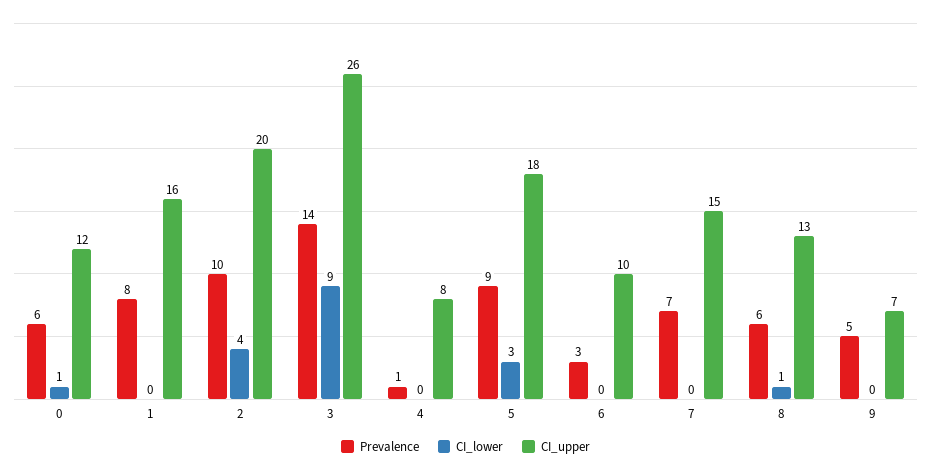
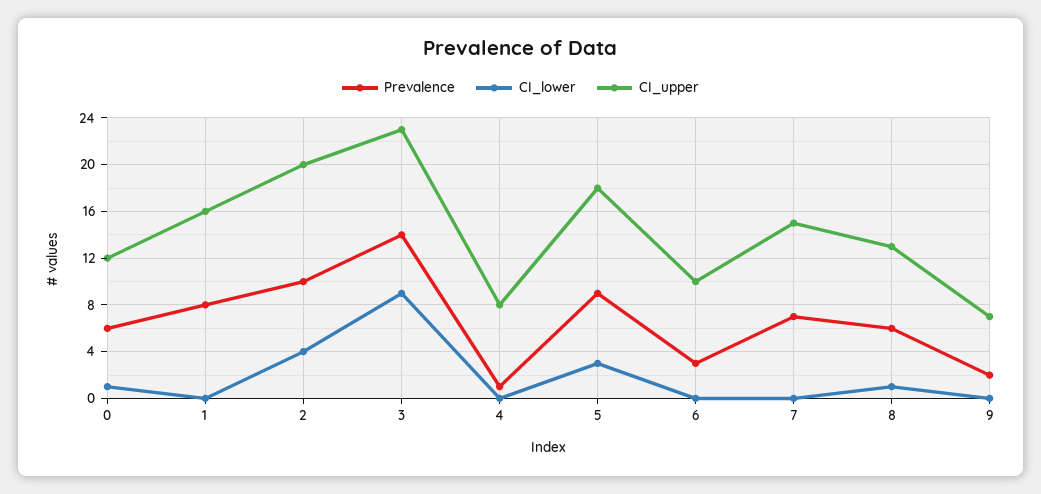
  {
    "Prevalence": {
      "0": 6,
      "1": 8,
      "2": 10,
      "3": 14,
      "4": 1,
      "5": 9,
      "6": 3,
      "7": 7,
      "8": 6,
-     "9": 5
+     "9": 2
    },
    "CI_lower": {
      "0": 1,
      "1": 0,
      "2": 4,
      "3": 9,
      "4": 0,
      "5": 3,
      "6": 0,
      "7": 0,
      "8": 1,
      "9": 0
    },
    "CI_upper": {
      "0": 12,
      "1": 16,
      "2": 20,
-     "3": 26,
+     "3": 23,
      "4": 8,
      "5": 18,
      "6": 10,
      "7": 15,
      "8": 13,
      "9": 7
    }
  }

